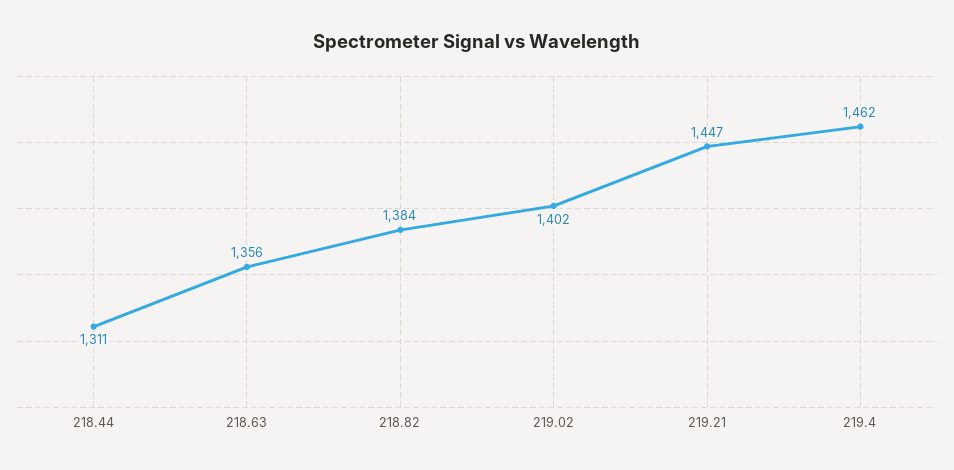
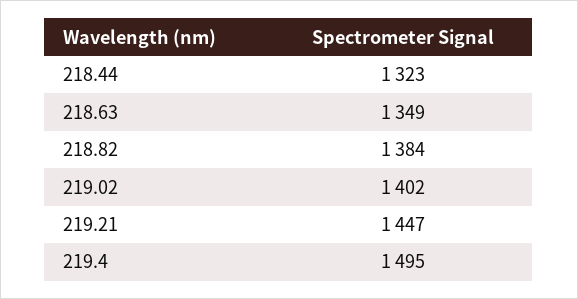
  {
-   "218.44": 1311,
+   "218.44": 1323,
-   "218.63": 1356,
+   "218.63": 1349,
    "218.82": 1384,
    "219.02": 1402,
    "219.21": 1447,
-   "219.4": 1462
+   "219.4": 1495
  }

